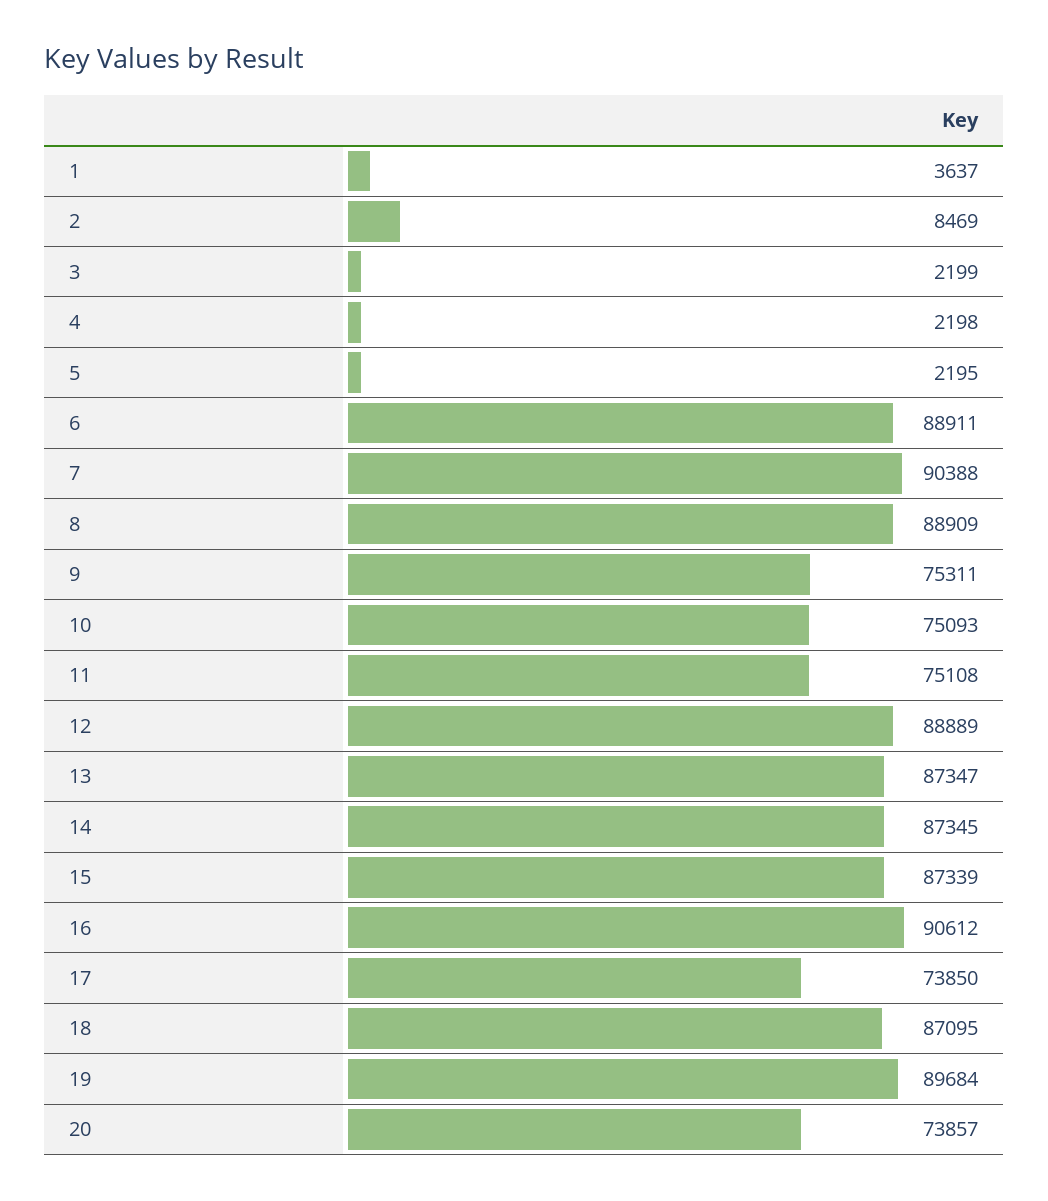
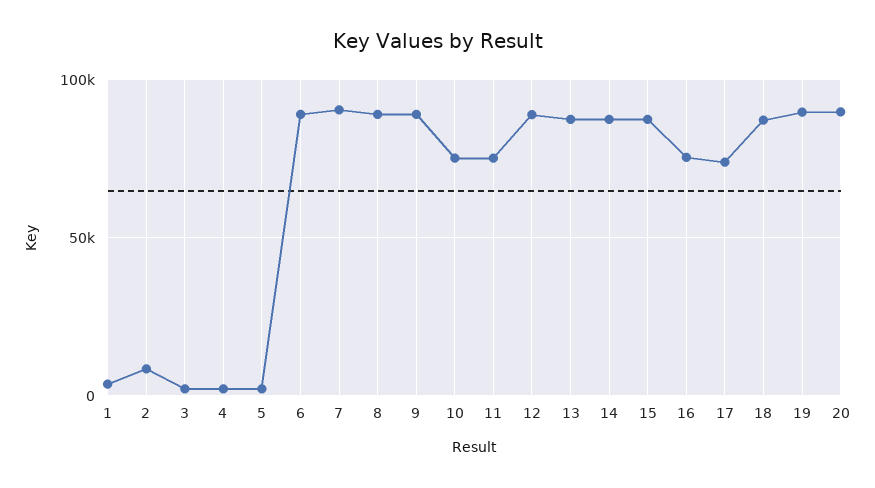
  {
    "1": 3637,
    "2": 8469,
    "3": 2199,
    "4": 2198,
    "5": 2195,
    "6": 88911,
    "7": 90388,
    "8": 88909,
-   "9": 75311,
+   "9": 90000,
    "10": 75093,
    "11": 75108,
    "12": 88889,
    "13": 87347,
    "14": 87345,
    "15": 87339,
-   "16": 90612,
+   "16": 75000,
    "17": 73850,
    "18": 87095,
    "19": 89684,
-   "20": 73857
+   "20": 90000
  }

